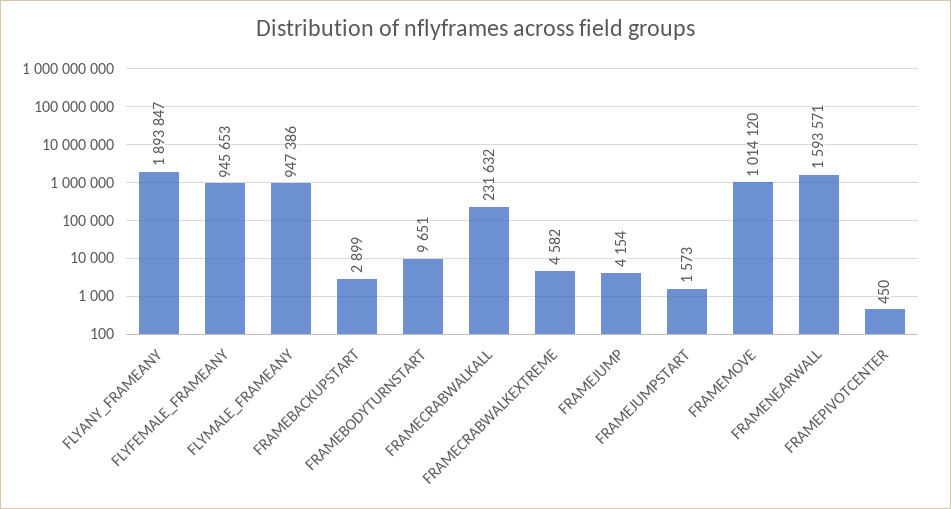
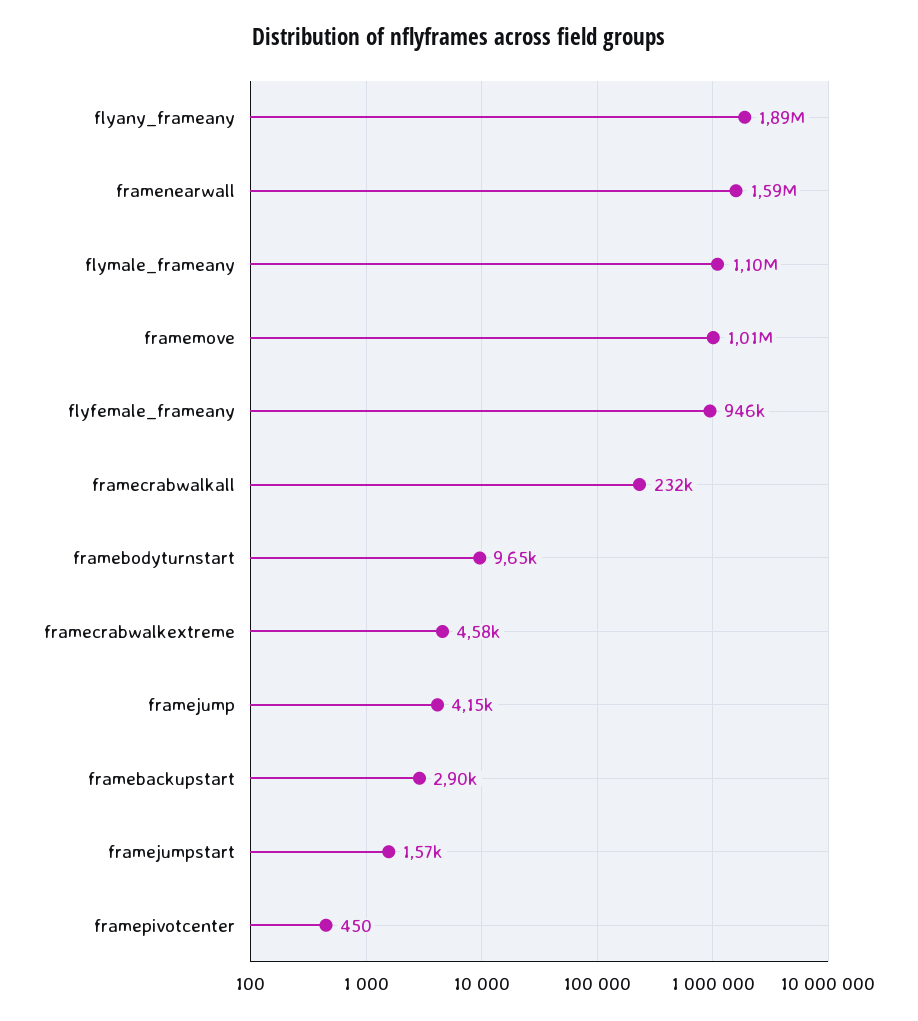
  {
    "FLYANY_FRAMEANY": 1893847,
    "FLYFEMALE_FRAMEANY": 945653,
-   "FLYMALE_FRAMEANY": 947386,
+   "FLYMALE_FRAMEANY": 1100000,
    "FRAMEBACKUPSTART": 2899,
    "FRAMEBODYTURNSTART": 9651,
    "FRAMECRABWALKALL": 231632,
    "FRAMECRABWALKEXTREME": 4582,
    "FRAMEJUMP": 4154,
    "FRAMEJUMPSTART": 1573,
    "FRAMEMOVE": 1014120,
    "FRAMENEARWALL": 1593571,
    "FRAMEPIVOTCENTER": 450
  }

